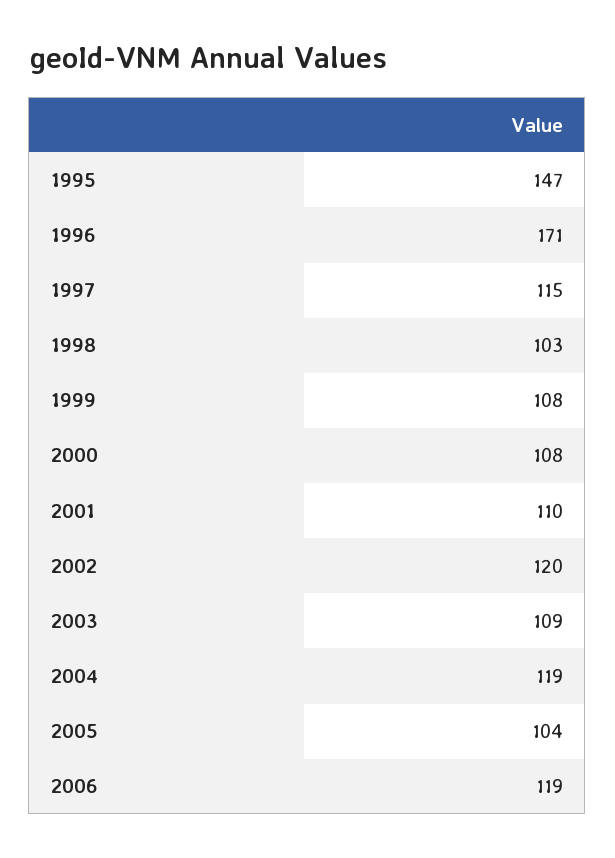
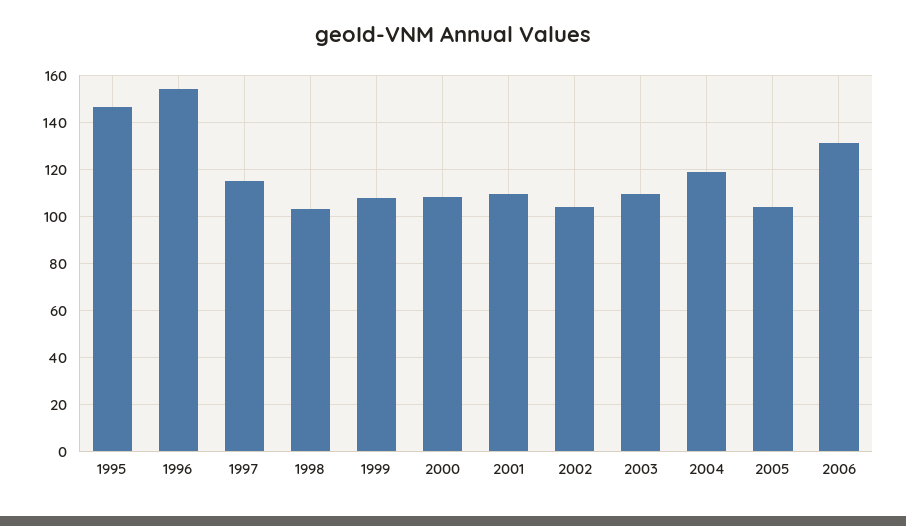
  {
    "1995": 147,
-   "1996": 171,
+   "1996": 155,
    "1997": 115,
    "1998": 103,
    "1999": 108,
    "2000": 108,
    "2001": 110,
-   "2002": 120,
+   "2002": 105,
    "2003": 109,
    "2004": 119,
    "2005": 104,
-   "2006": 119
+   "2006": 130
  }

